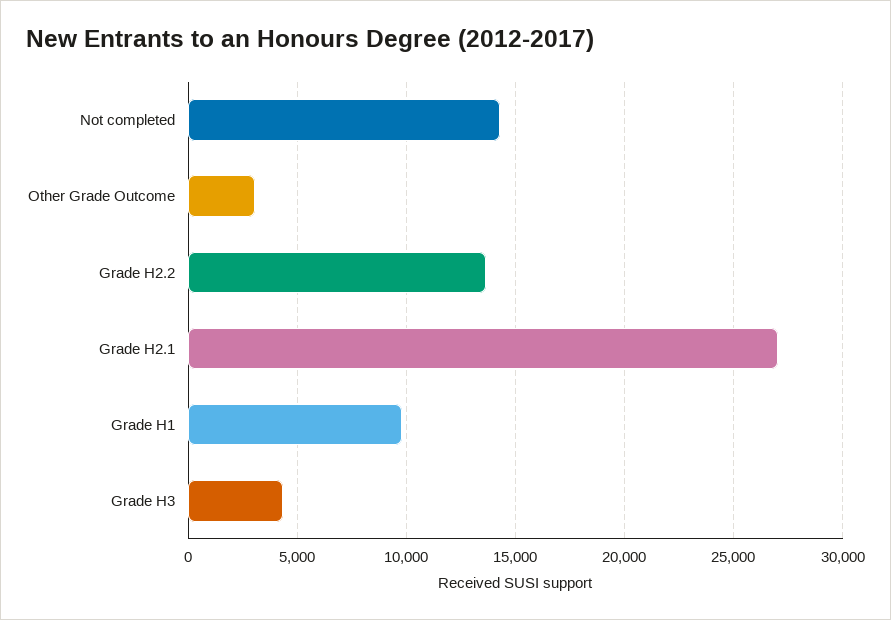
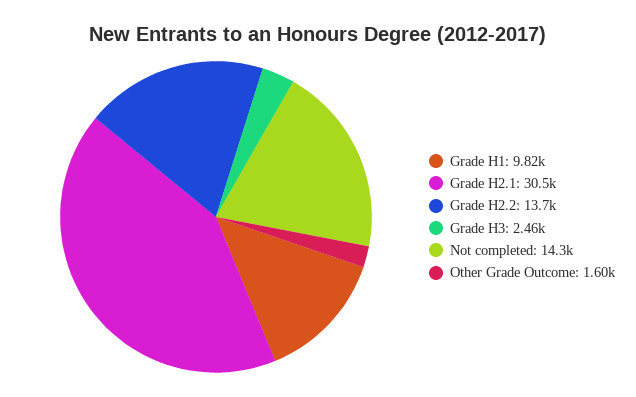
  {
    "Not completed": 14300,
-   "Other Grade Outcome": 3000,
+   "Other Grade Outcome": 1600,
    "Grade H2.2": 13700,
-   "Grade H2.1": 27000,
+   "Grade H2.1": 30500,
    "Grade H1": 9820,
-   "Grade H3": 4500
+   "Grade H3": 2460
  }

